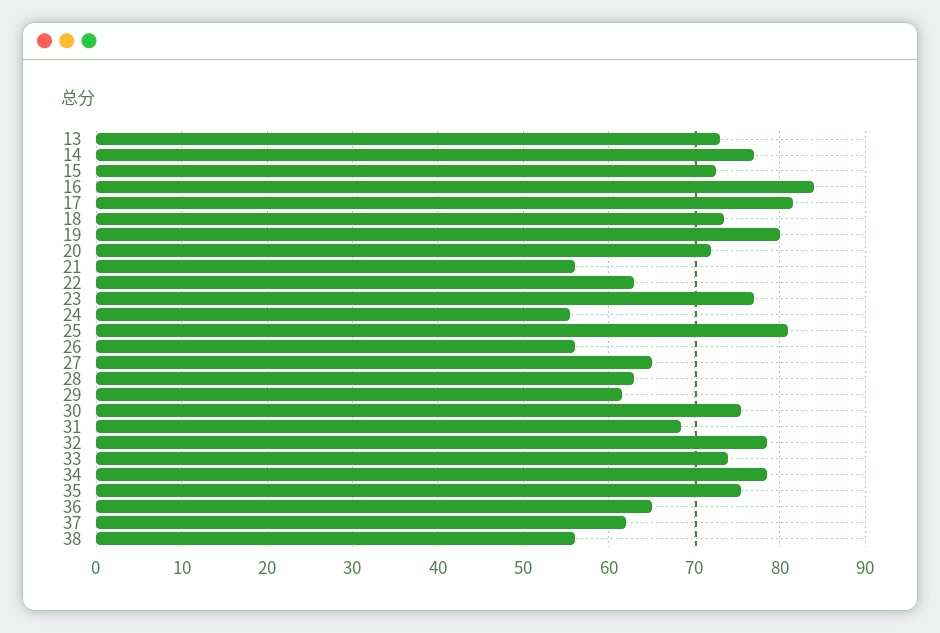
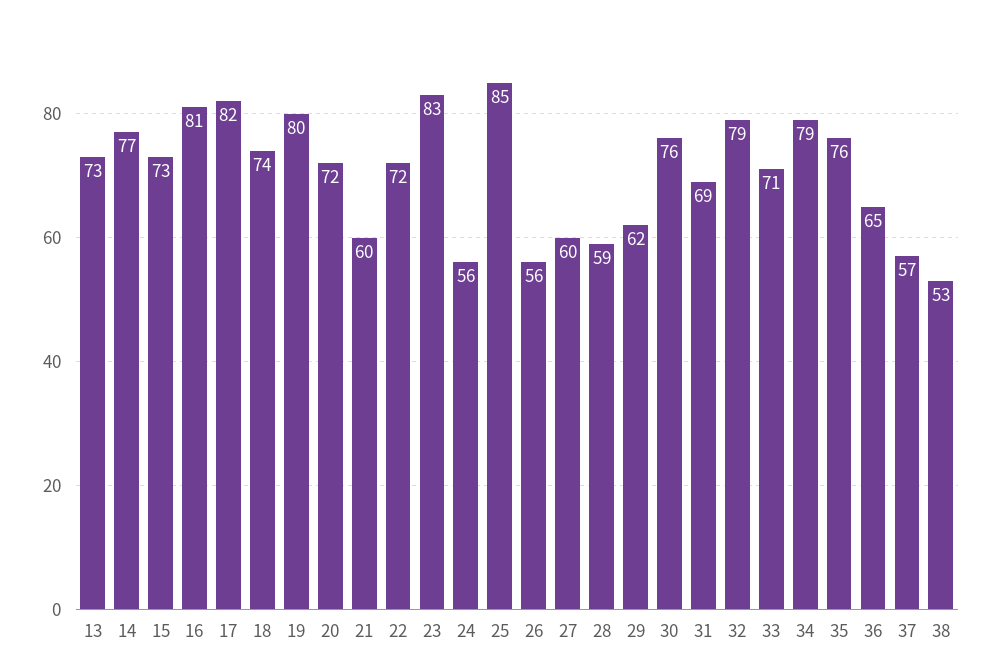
  {
    "13": 73,
    "14": 77,
    "15": 73,
-   "16": 84,
+   "16": 81,
    "17": 82,
    "18": 74,
    "19": 80,
    "20": 72,
-   "21": 56,
+   "21": 60,
-   "22": 63,
+   "22": 72,
-   "23": 77,
+   "23": 83,
    "24": 56,
-   "25": 81,
+   "25": 85,
    "26": 56,
-   "27": 65,
+   "27": 60,
-   "28": 63,
+   "28": 59,
    "29": 62,
    "30": 76,
    "31": 69,
    "32": 79,
-   "33": 74,
+   "33": 71,
    "34": 79,
    "35": 76,
    "36": 65,
-   "37": 62,
+   "37": 57,
-   "38": 56
+   "38": 53
  }

